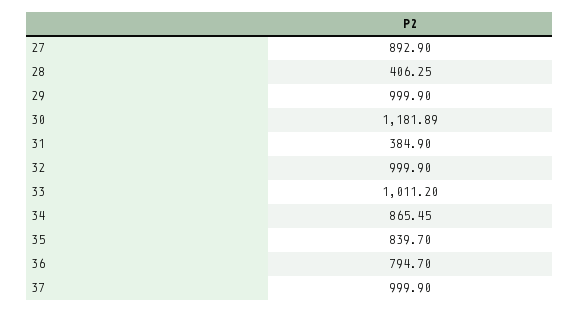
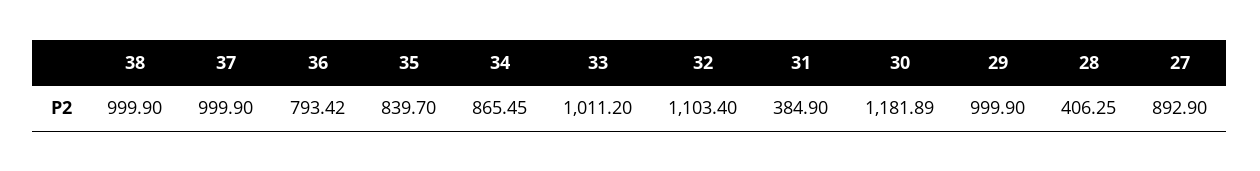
  {
    "27": 892.9,
    "28": 406.25,
    "29": 999.9,
    "30": 1181.89,
    "31": 384.9,
-   "32": 999.9,
+   "32": 1103.4,
    "33": 1011.2,
    "34": 865.45,
    "35": 839.7,
-   "36": 794.7,
+   "36": 793.42,
-   "37": 999.9
+   "37": 999.9,
+   "38": 999.9
  }

